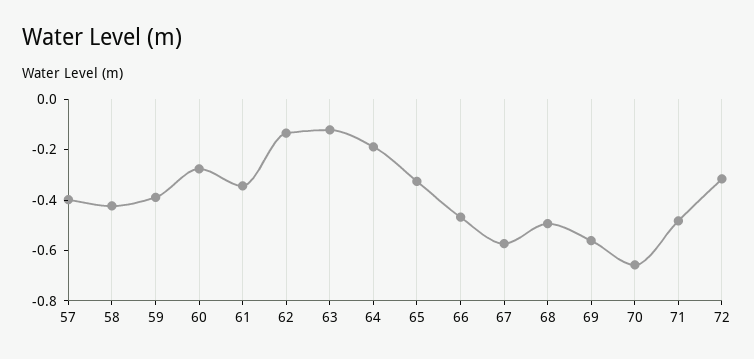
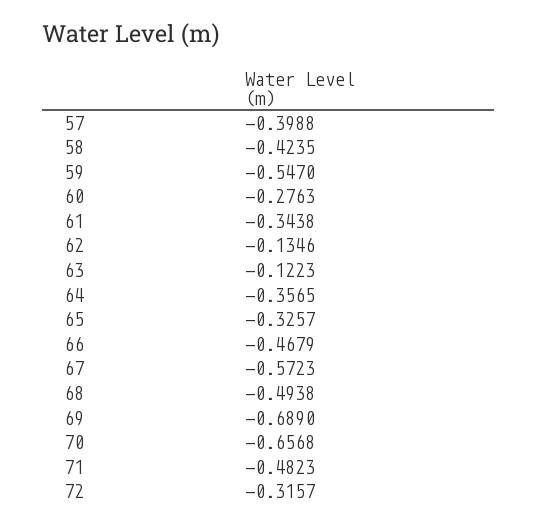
  {
    "57": -0.3988,
    "58": -0.4235,
-   "59": -0.4,
+   "59": -0.547,
    "60": -0.2763,
    "61": -0.3438,
    "62": -0.1346,
    "63": -0.1223,
-   "64": -0.2,
+   "64": -0.3565,
    "65": -0.3257,
    "66": -0.4679,
    "67": -0.5723,
    "68": -0.4938,
-   "69": -0.55,
+   "69": -0.689,
    "70": -0.6568,
    "71": -0.4823,
    "72": -0.3157
  }

